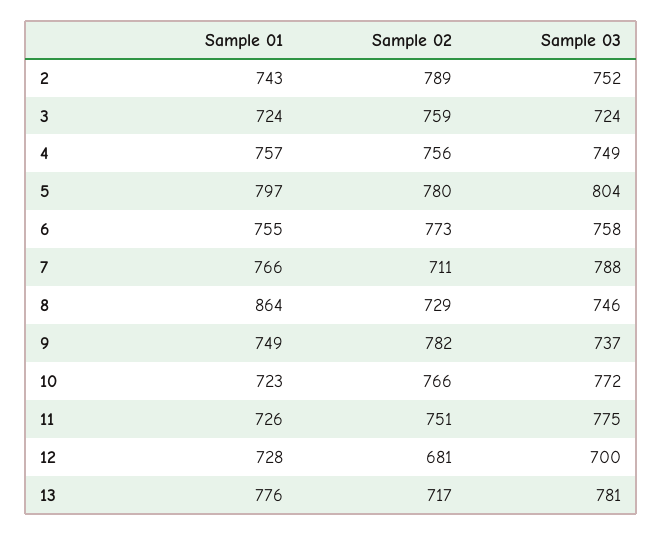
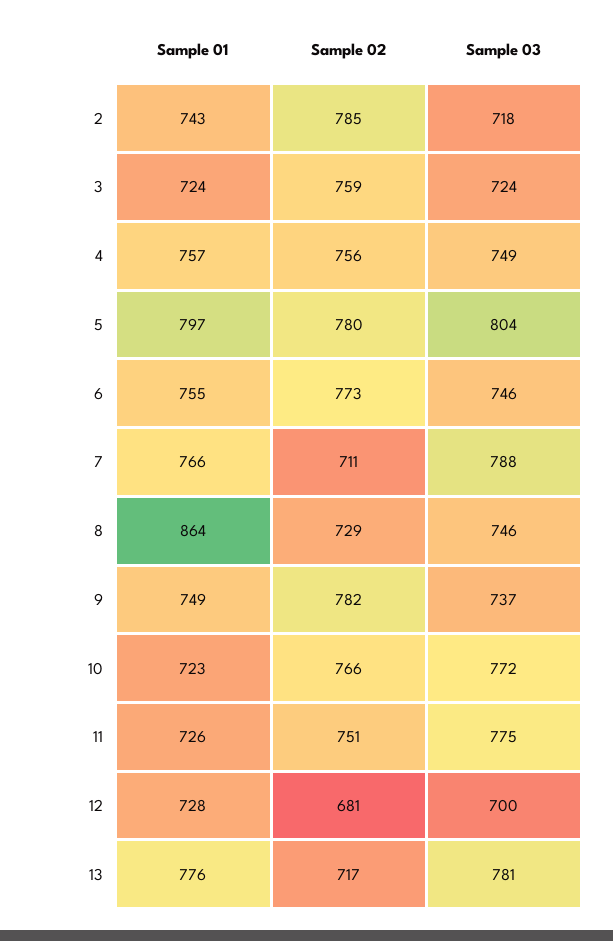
  {
    "Sample 01": {
      "2": 743,
      "3": 724,
      "4": 757,
      "5": 797,
      "6": 755,
      "7": 766,
      "8": 864,
      "9": 749,
      "10": 723,
      "11": 726,
      "12": 728,
      "13": 776
    },
    "Sample 02": {
-     "2": 789,
+     "2": 785,
      "3": 759,
      "4": 756,
      "5": 780,
      "6": 773,
      "7": 711,
      "8": 729,
      "9": 782,
      "10": 766,
      "11": 751,
      "12": 681,
      "13": 717
    },
    "Sample 03": {
-     "2": 752,
+     "2": 718,
      "3": 724,
      "4": 749,
      "5": 804,
-     "6": 758,
+     "6": 746,
      "7": 788,
      "8": 746,
      "9": 737,
      "10": 772,
      "11": 775,
      "12": 700,
      "13": 781
    }
  }

